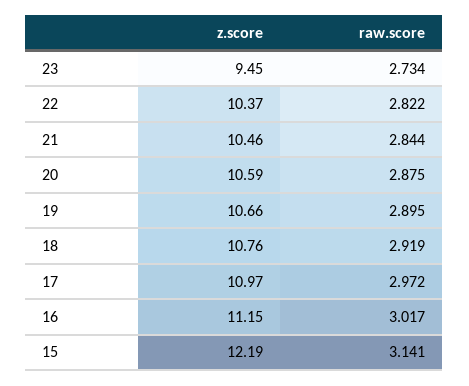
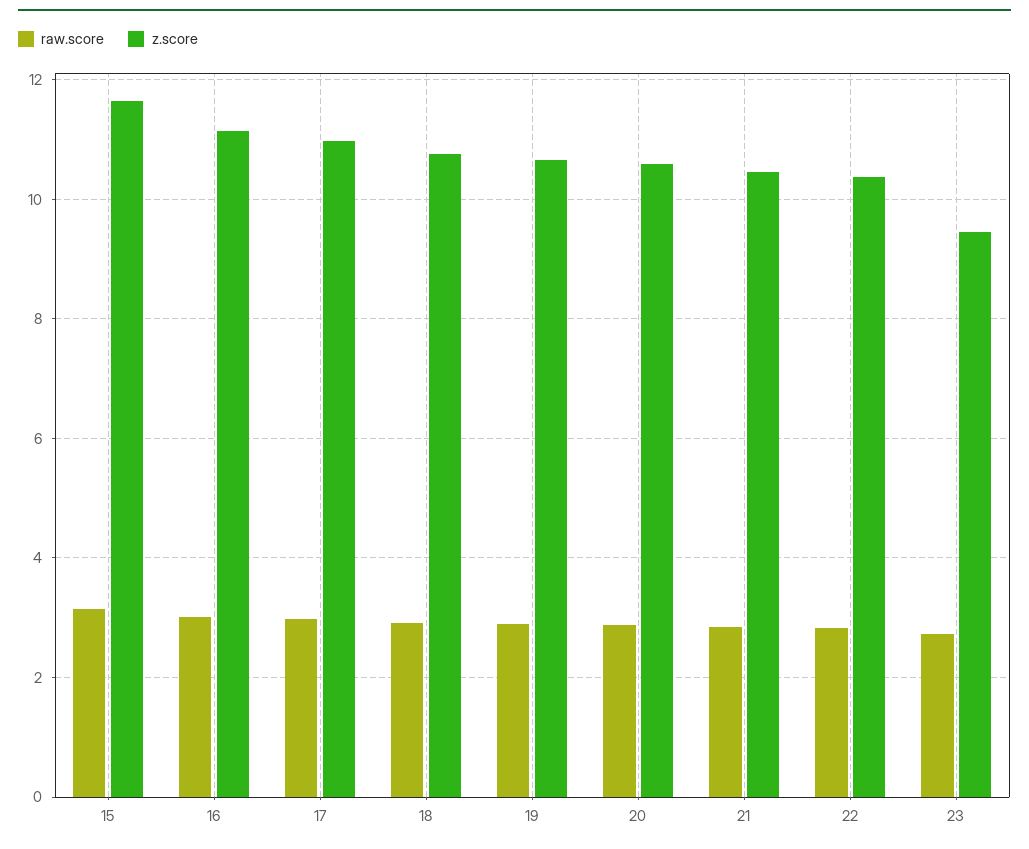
  {
    "z.score": {
      "23": 9.45,
      "22": 10.37,
      "21": 10.46,
      "20": 10.59,
      "19": 10.66,
      "18": 10.76,
      "17": 10.97,
      "16": 11.15,
-     "15": 12.19
+     "15": 11.6
    },
    "raw.score": {
      "23": 2.734,
      "22": 2.822,
      "21": 2.844,
      "20": 2.875,
      "19": 2.895,
      "18": 2.919,
      "17": 2.972,
      "16": 3.017,
      "15": 3.141
    }
  }

